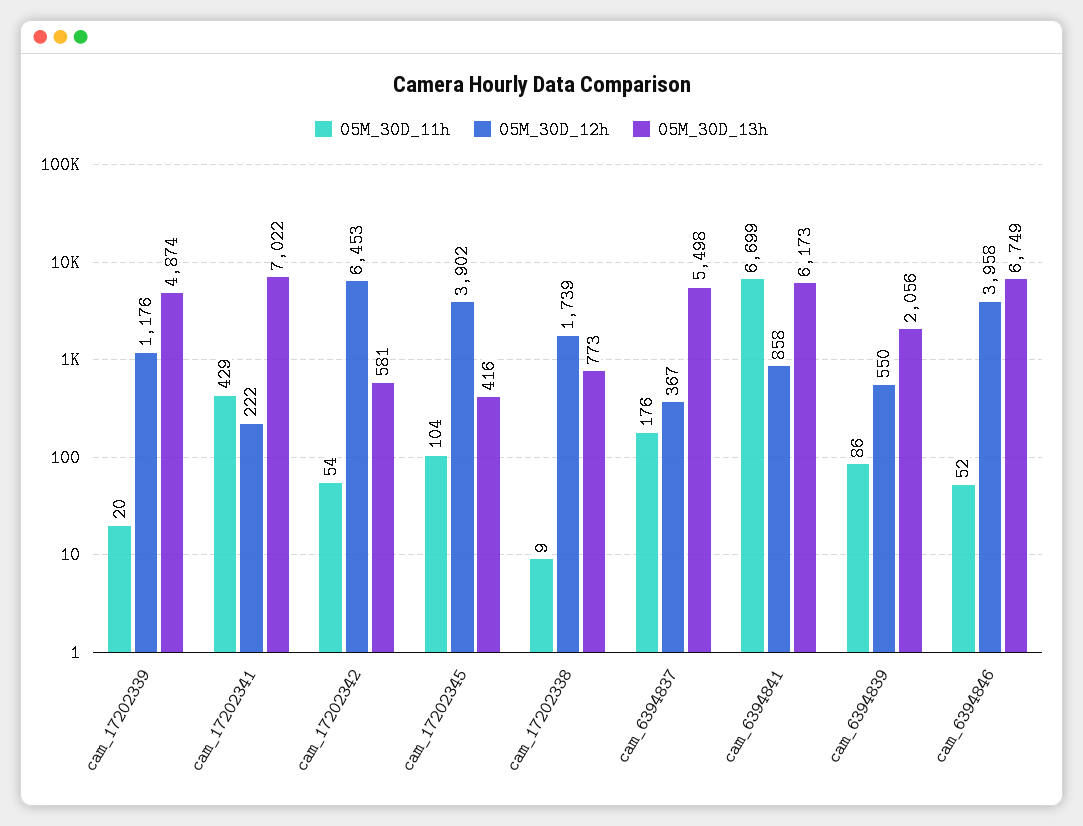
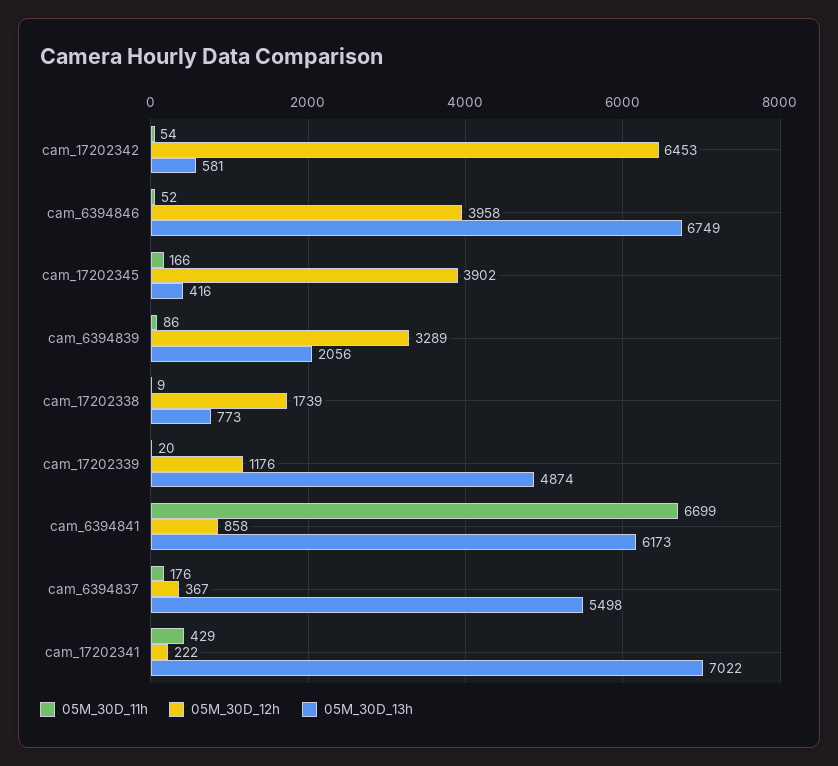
  {
    "05M_30D_11h": {
      "cam_17202339": 20,
      "cam_17202341": 429,
      "cam_17202342": 54,
-     "cam_17202345": 104,
+     "cam_17202345": 166,
      "cam_17202338": 9,
      "cam_6394837": 176,
      "cam_6394841": 6699,
      "cam_6394839": 86,
      "cam_6394846": 52
    },
    "05M_30D_12h": {
      "cam_17202339": 1176,
      "cam_17202341": 222,
      "cam_17202342": 6453,
      "cam_17202345": 3902,
      "cam_17202338": 1739,
      "cam_6394837": 367,
      "cam_6394841": 858,
-     "cam_6394839": 550,
+     "cam_6394839": 3289,
      "cam_6394846": 3958
    },
    "05M_30D_13h": {
      "cam_17202339": 4874,
      "cam_17202341": 7022,
      "cam_17202342": 581,
      "cam_17202345": 416,
      "cam_17202338": 773,
      "cam_6394837": 5498,
      "cam_6394841": 6173,
      "cam_6394839": 2056,
      "cam_6394846": 6749
    }
  }

